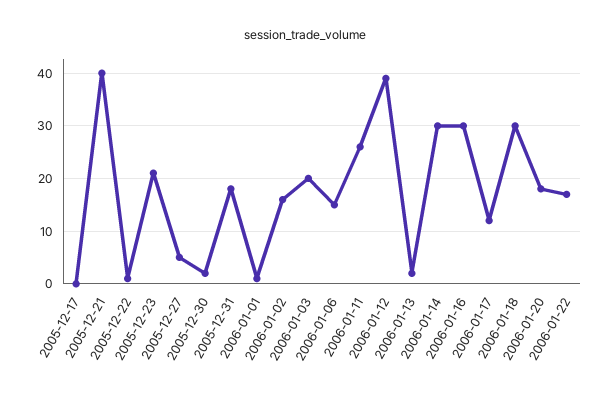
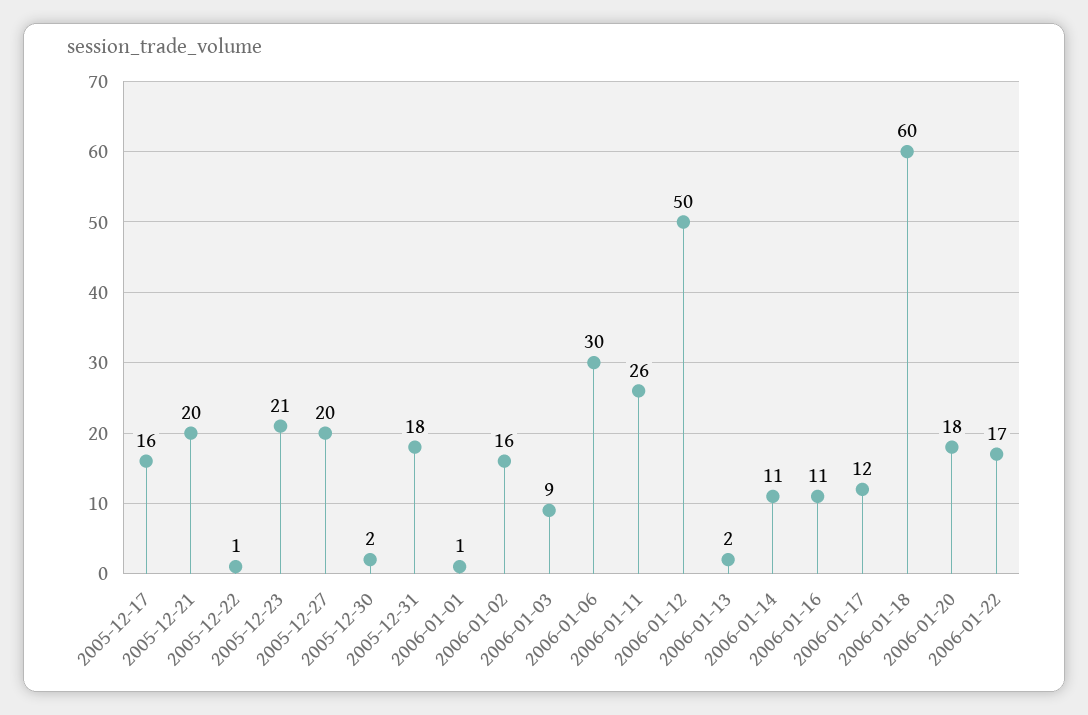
  {
-   "2005-12-17": 0,
+   "2005-12-17": 16,
-   "2005-12-21": 40,
+   "2005-12-21": 20,
    "2005-12-22": 1,
    "2005-12-23": 21,
-   "2005-12-27": 5,
+   "2005-12-27": 20,
    "2005-12-30": 2,
    "2005-12-31": 18,
    "2006-01-01": 1,
    "2006-01-02": 16,
-   "2006-01-03": 20,
+   "2006-01-03": 9,
-   "2006-01-06": 15,
+   "2006-01-06": 30,
    "2006-01-11": 26,
-   "2006-01-12": 40,
+   "2006-01-12": 50,
    "2006-01-13": 2,
-   "2006-01-14": 30,
+   "2006-01-14": 11,
-   "2006-01-16": 30,
+   "2006-01-16": 11,
    "2006-01-17": 12,
-   "2006-01-18": 30,
+   "2006-01-18": 60,
    "2006-01-20": 18,
    "2006-01-22": 17
  }

